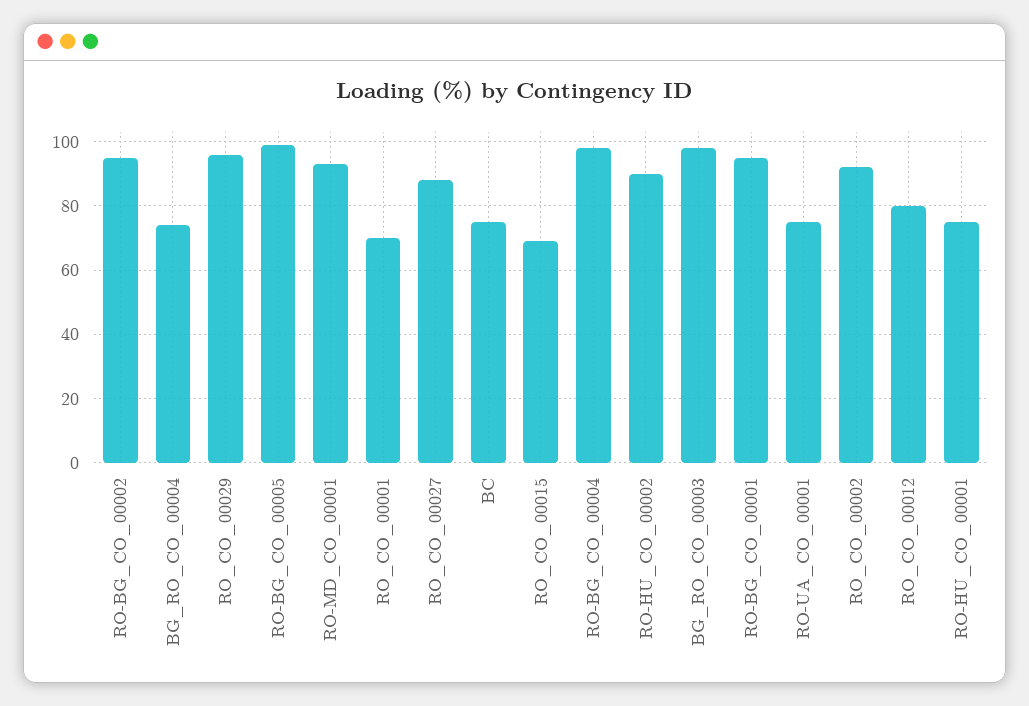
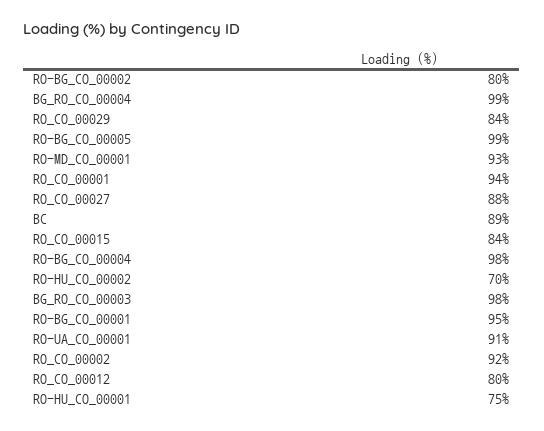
  {
-   "RO-BG_CO_00002": 95,
+   "RO-BG_CO_00002": 80,
-   "BG_RO_CO_00004": 75,
+   "BG_RO_CO_00004": 99,
-   "RO_CO_00029": 95,
+   "RO_CO_00029": 84,
    "RO-BG_CO_00005": 99,
    "RO-MD_CO_00001": 93,
-   "RO_CO_00001": 70,
+   "RO_CO_00001": 94,
    "RO_CO_00027": 88,
-   "BC": 75,
+   "BC": 89,
-   "RO_CO_00015": 70,
+   "RO_CO_00015": 84,
    "RO-BG_CO_00004": 98,
-   "RO-HU_CO_00002": 90,
+   "RO-HU_CO_00002": 70,
    "BG_RO_CO_00003": 98,
    "RO-BG_CO_00001": 95,
-   "RO-UA_CO_00001": 75,
+   "RO-UA_CO_00001": 91,
    "RO_CO_00002": 92,
    "RO_CO_00012": 80,
    "RO-HU_CO_00001": 75
  }

